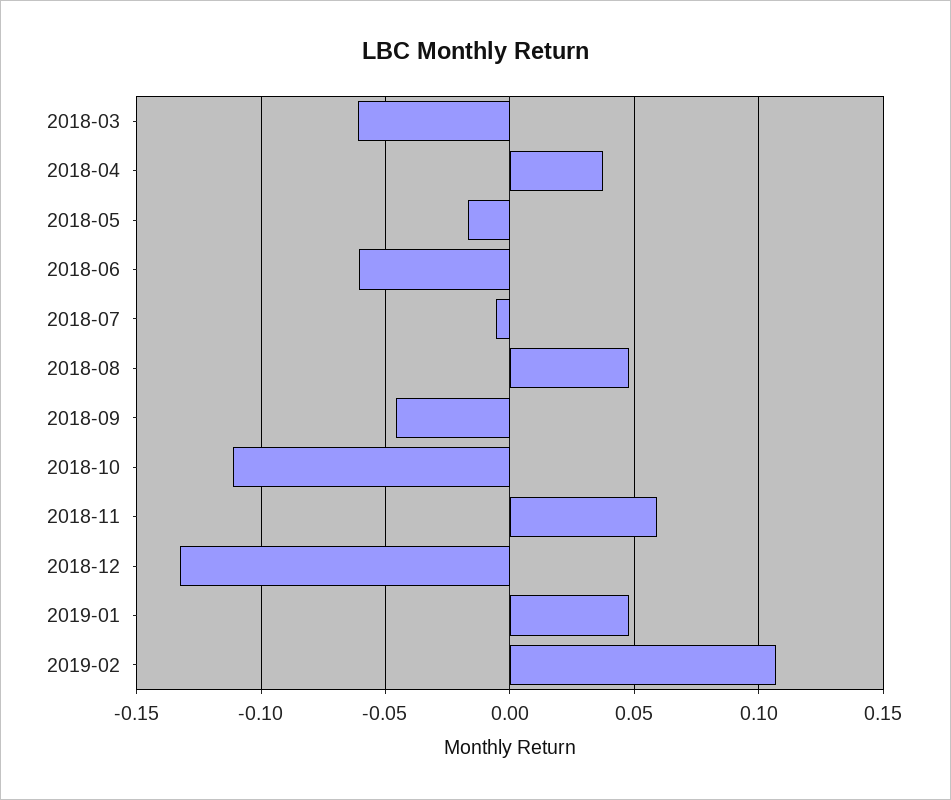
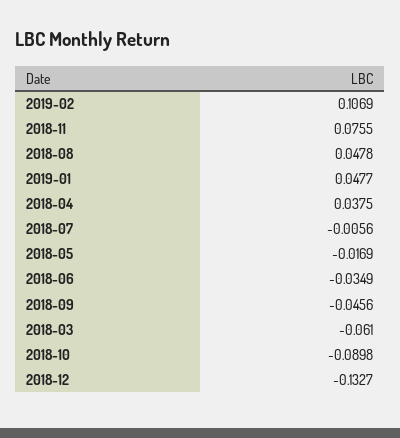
  {
    "2018-03": -0.061,
    "2018-04": 0.0375,
    "2018-05": -0.0169,
-   "2018-06": -0.06,
+   "2018-06": -0.0349,
    "2018-07": -0.0056,
    "2018-08": 0.0478,
    "2018-09": -0.0456,
-   "2018-10": -0.11,
+   "2018-10": -0.0898,
-   "2018-11": 0.06,
+   "2018-11": 0.0755,
    "2018-12": -0.1327,
    "2019-01": 0.0477,
    "2019-02": 0.1069
  }

